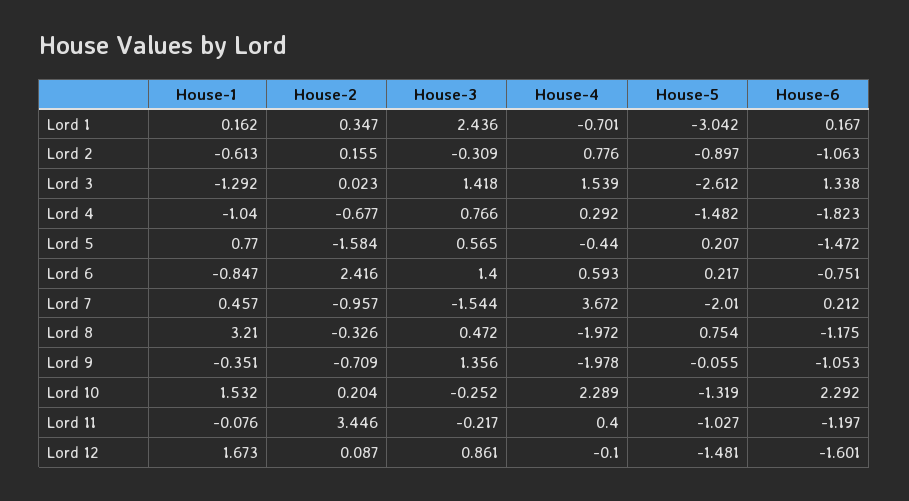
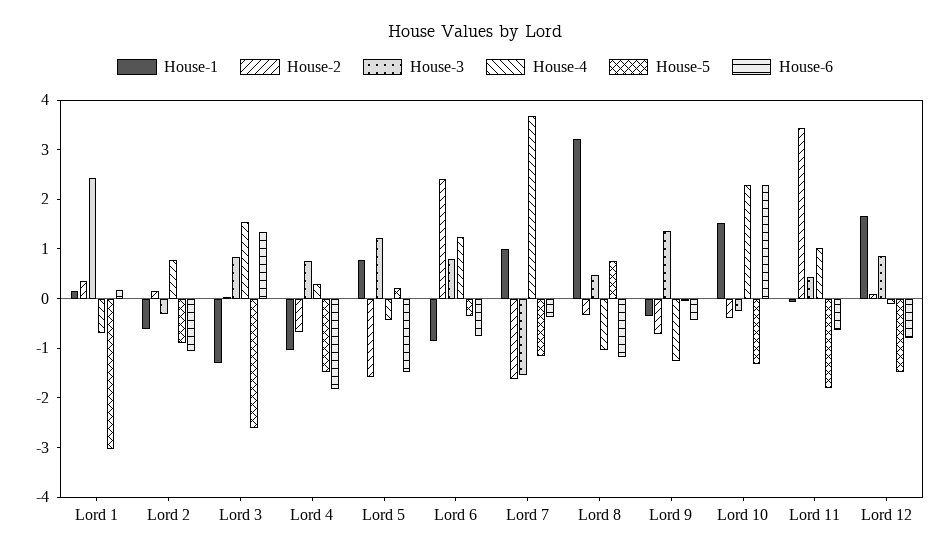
  {
    "House-1": {
      "Lord 1": 0.162,
      "Lord 2": -0.613,
      "Lord 3": -1.292,
      "Lord 4": -1.04,
      "Lord 5": 0.77,
      "Lord 6": -0.847,
-     "Lord 7": 0.457,
+     "Lord 7": 1,
      "Lord 8": 3.21,
      "Lord 9": -0.351,
      "Lord 10": 1.532,
      "Lord 11": -0.076,
      "Lord 12": 1.673
    },
    "House-2": {
      "Lord 1": 0.347,
      "Lord 2": 0.155,
      "Lord 3": 0.023,
      "Lord 4": -0.677,
      "Lord 5": -1.584,
      "Lord 6": 2.416,
-     "Lord 7": -0.957,
+     "Lord 7": -1.6,
      "Lord 8": -0.326,
      "Lord 9": -0.709,
-     "Lord 10": 0.204,
+     "Lord 10": -0.4,
      "Lord 11": 3.446,
      "Lord 12": 0.087
    },
    "House-3": {
      "Lord 1": 2.436,
      "Lord 2": -0.309,
-     "Lord 3": 1.418,
+     "Lord 3": 0.8,
      "Lord 4": 0.766,
-     "Lord 5": 0.565,
+     "Lord 5": 1.2,
-     "Lord 6": 1.4,
+     "Lord 6": 0.8,
      "Lord 7": -1.544,
      "Lord 8": 0.472,
      "Lord 9": 1.356,
      "Lord 10": -0.252,
-     "Lord 11": -0.217,
+     "Lord 11": 0.4,
      "Lord 12": 0.861
    },
    "House-4": {
      "Lord 1": -0.701,
      "Lord 2": 0.776,
      "Lord 3": 1.539,
      "Lord 4": 0.292,
      "Lord 5": -0.44,
-     "Lord 6": 0.593,
+     "Lord 6": 1.2,
      "Lord 7": 3.672,
-     "Lord 8": -1.972,
+     "Lord 8": -1,
-     "Lord 9": -1.978,
+     "Lord 9": -1.2,
      "Lord 10": 2.289,
-     "Lord 11": 0.4,
+     "Lord 11": 1,
      "Lord 12": -0.1
    },
    "House-5": {
      "Lord 1": -3.042,
      "Lord 2": -0.897,
      "Lord 3": -2.612,
      "Lord 4": -1.482,
      "Lord 5": 0.207,
-     "Lord 6": 0.217,
+     "Lord 6": -0.4,
-     "Lord 7": -2.01,
+     "Lord 7": -1.2,
      "Lord 8": 0.754,
      "Lord 9": -0.055,
      "Lord 10": -1.319,
-     "Lord 11": -1.027,
+     "Lord 11": -1.8,
      "Lord 12": -1.481
    },
    "House-6": {
      "Lord 1": 0.167,
      "Lord 2": -1.063,
      "Lord 3": 1.338,
      "Lord 4": -1.823,
      "Lord 5": -1.472,
      "Lord 6": -0.751,
-     "Lord 7": 0.212,
+     "Lord 7": -0.4,
      "Lord 8": -1.175,
-     "Lord 9": -1.053,
+     "Lord 9": -0.4,
      "Lord 10": 2.292,
-     "Lord 11": -1.197,
+     "Lord 11": -0.6,
-     "Lord 12": -1.601
+     "Lord 12": -0.8
    }
  }

